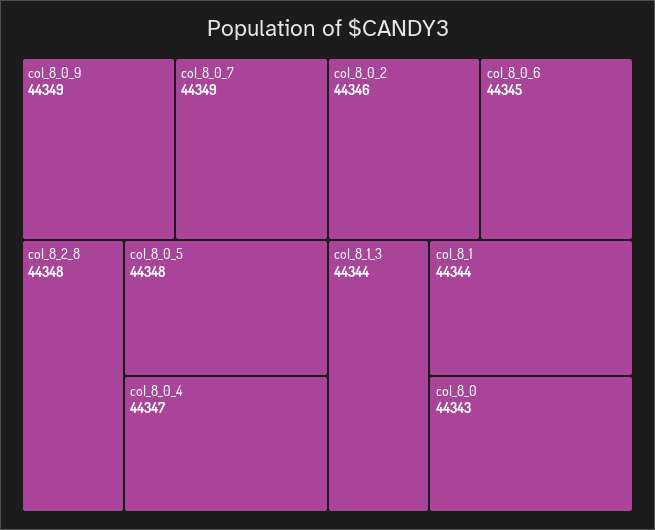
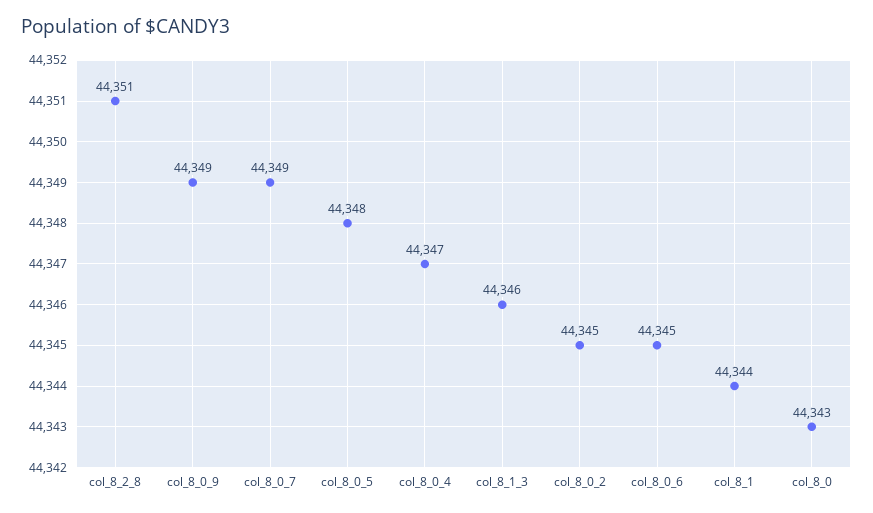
  {
    "col_8_0_9": 44349,
    "col_8_0_7": 44349,
-   "col_8_2_8": 44348,
+   "col_8_2_8": 44351,
    "col_8_0_5": 44348,
    "col_8_0_4": 44347,
-   "col_8_0_2": 44346,
+   "col_8_0_2": 44345,
    "col_8_0_6": 44345,
-   "col_8_1_3": 44344,
+   "col_8_1_3": 44346,
    "col_8_1": 44344,
    "col_8_0": 44343
  }

